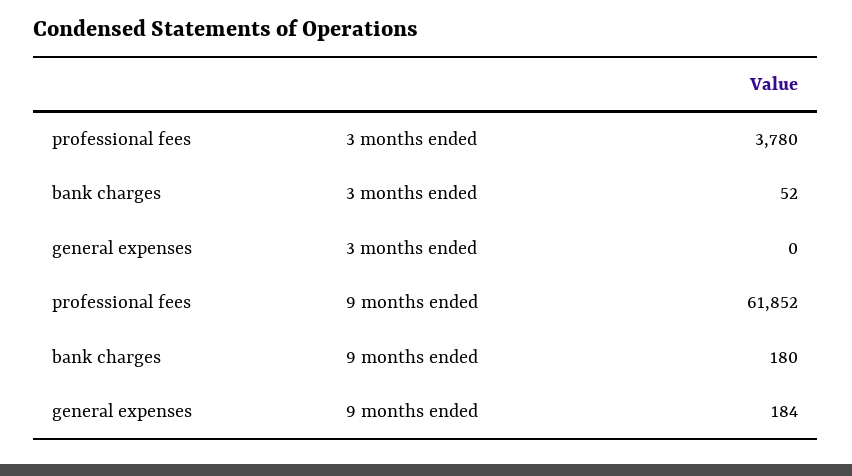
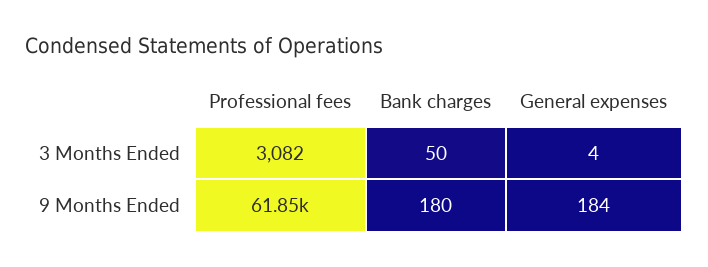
  {
    "professional fees": {
-     "3 months ended": 3780,
+     "3 months ended": 3082,
      "9 months ended": 61852
    },
    "bank charges": {
-     "3 months ended": 52,
+     "3 months ended": 50,
      "9 months ended": 180
    },
    "general expenses": {
-     "3 months ended": 0,
+     "3 months ended": 4,
      "9 months ended": 184
    }
  }

